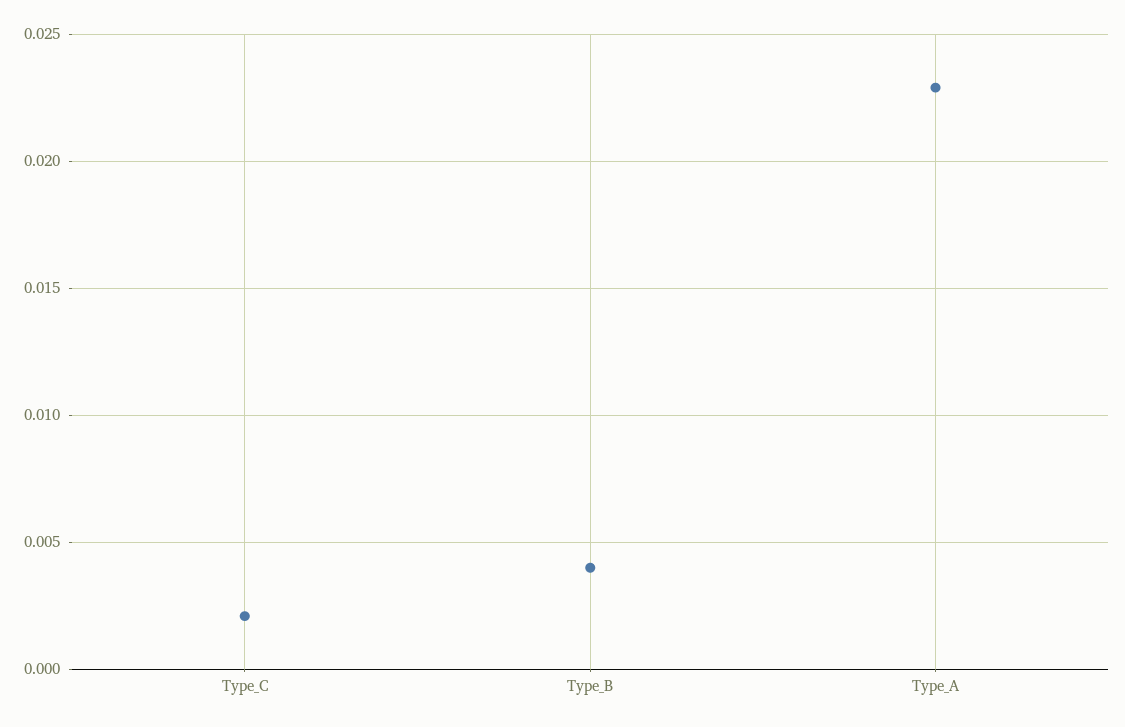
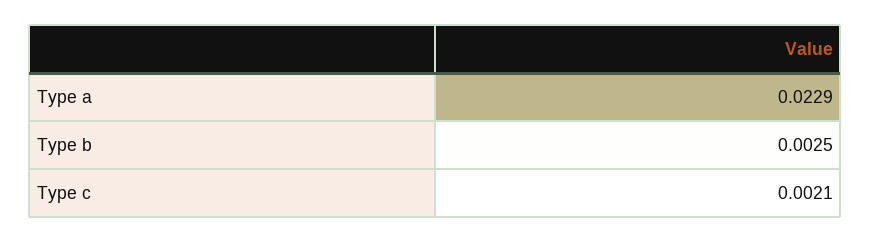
  {
    "Type_C": 0.0021,
-   "Type_B": 0.004,
+   "Type_B": 0.0025,
    "Type_A": 0.0229
  }

